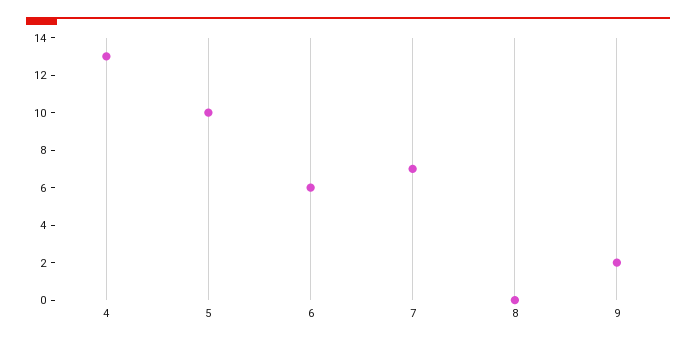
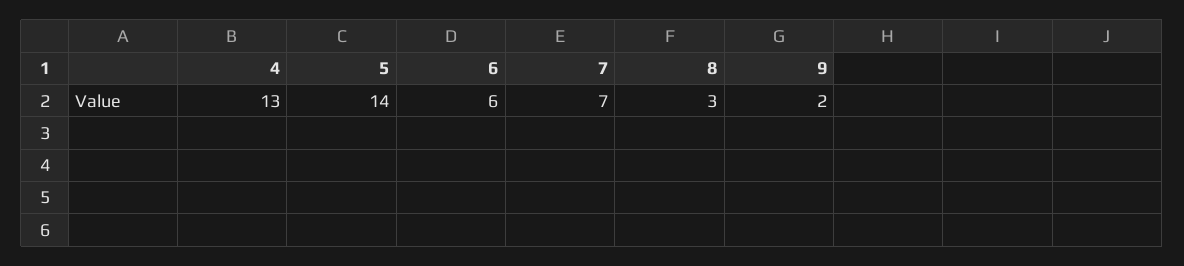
  {
    "4": 13,
-   "5": 10,
+   "5": 14,
    "6": 6,
    "7": 7,
-   "8": 0,
+   "8": 3,
    "9": 2
  }

